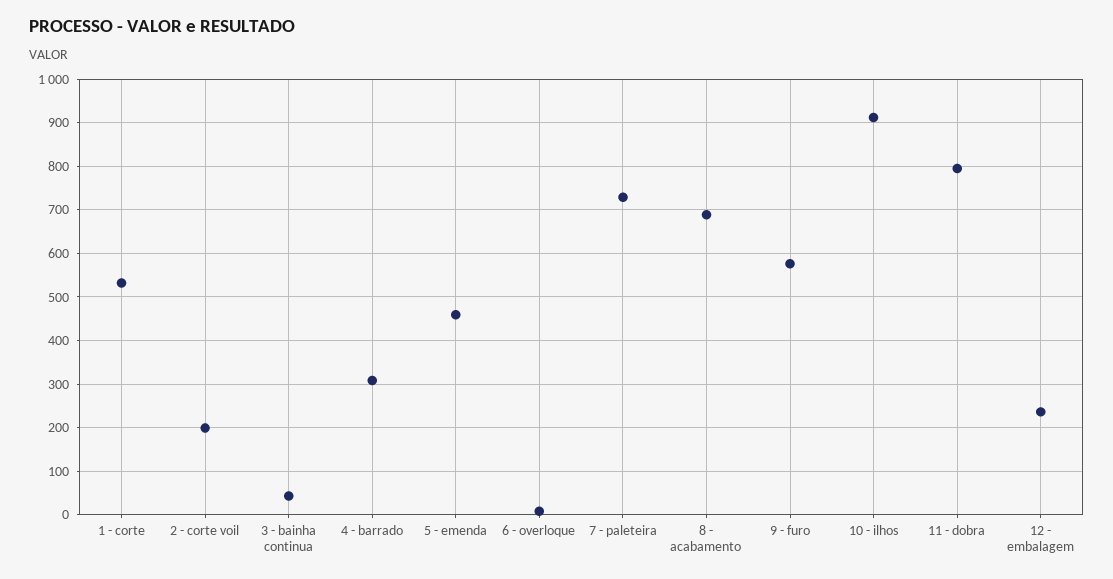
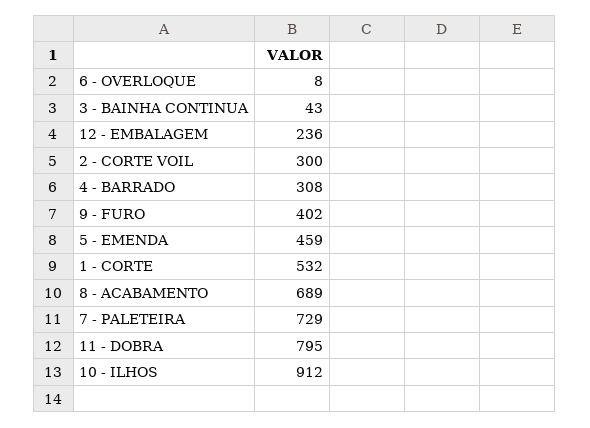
  {
    "1 - corte": 532,
-   "2 - corte voil": 200,
+   "2 - corte voil": 300,
    "3 - bainha continua": 43,
    "4 - barrado": 308,
    "5 - emenda": 459,
    "6 - overloque": 8,
    "7 - paleteira": 729,
    "8 - acabamento": 689,
-   "9 - furo": 580,
+   "9 - furo": 402,
    "10 - ilhos": 912,
    "11 - dobra": 795,
    "12 - embalagem": 236
  }

